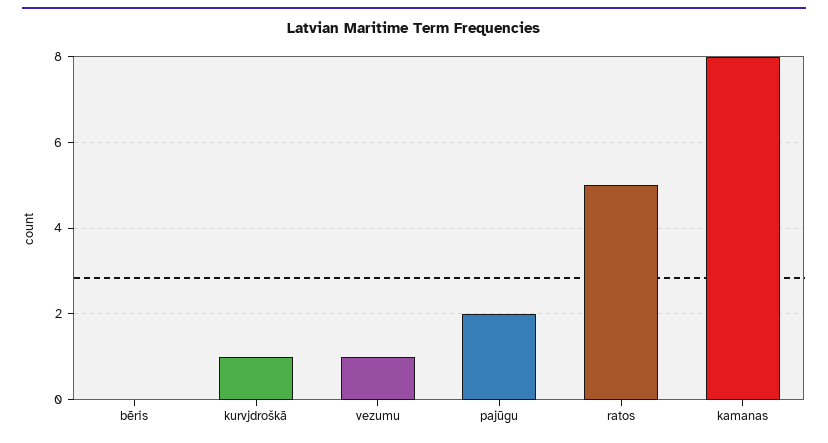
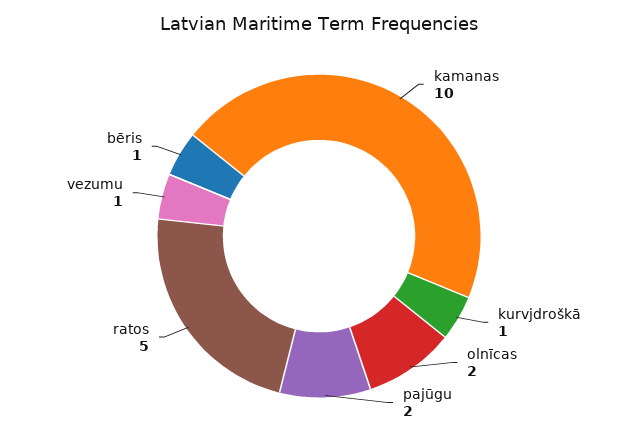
  {
-   "bēris": 0,
+   "bēris": 1,
    "kurvjdroškā": 1,
    "vezumu": 1,
    "pajūgu": 2,
    "ratos": 5,
-   "kamanas": 8
+   "kamanas": 10,
+   "olnīcas": 2
  }

